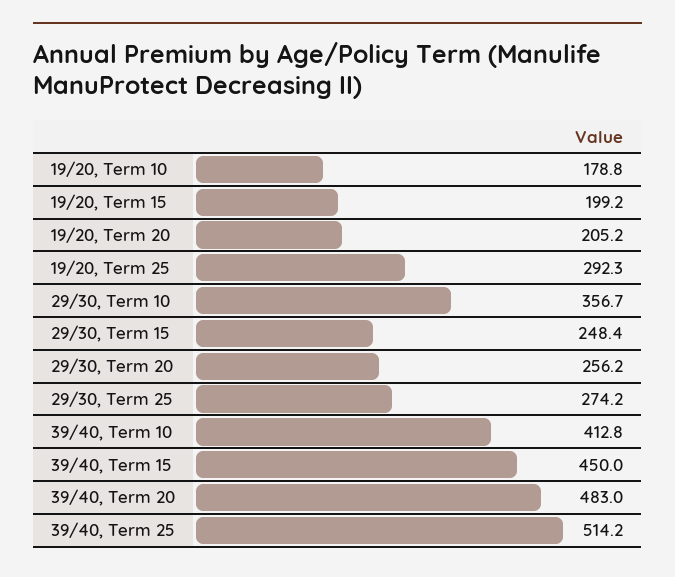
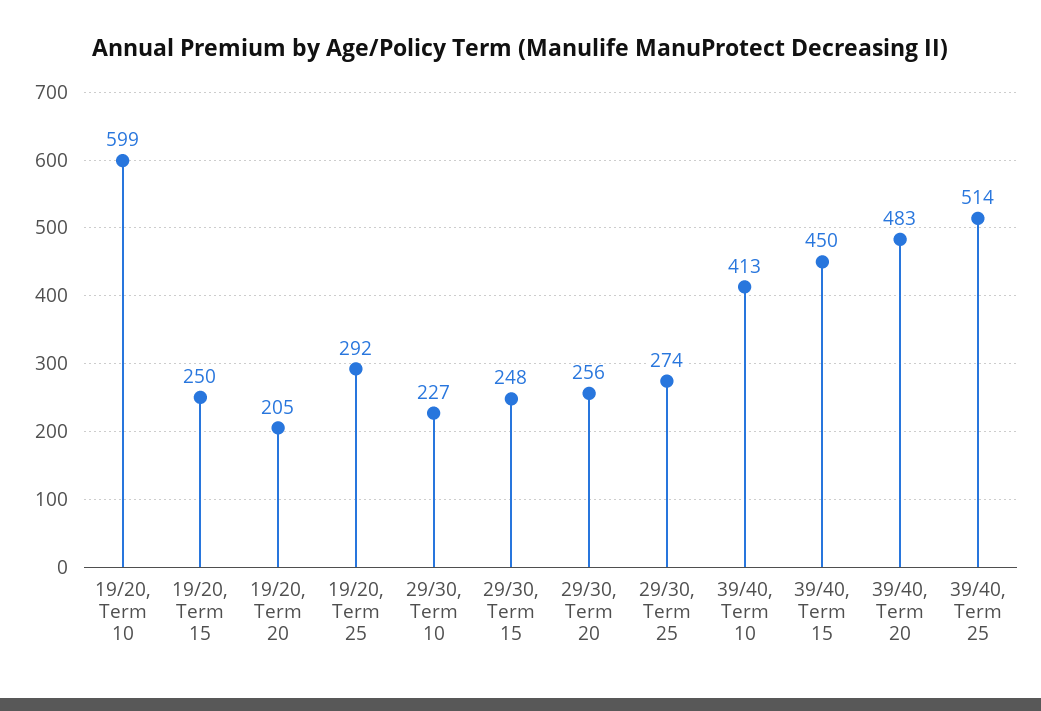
  {
-   "19/20, Term 10": 178.8,
+   "19/20, Term 10": 599,
-   "19/20, Term 15": 199.2,
+   "19/20, Term 15": 250,
    "19/20, Term 20": 205.2,
    "19/20, Term 25": 292.3,
-   "29/30, Term 10": 356.7,
+   "29/30, Term 10": 227,
    "29/30, Term 15": 248.4,
    "29/30, Term 20": 256.2,
    "29/30, Term 25": 274.2,
    "39/40, Term 10": 412.8,
    "39/40, Term 15": 450,
    "39/40, Term 20": 483,
    "39/40, Term 25": 514.2
  }

